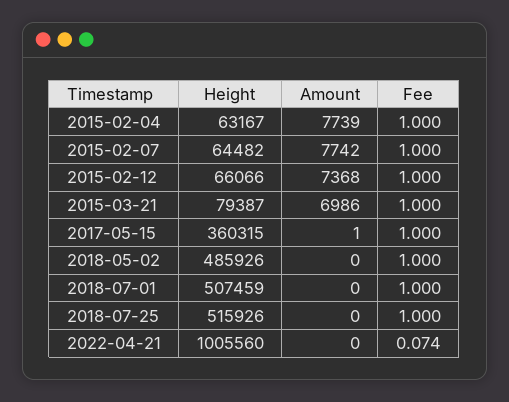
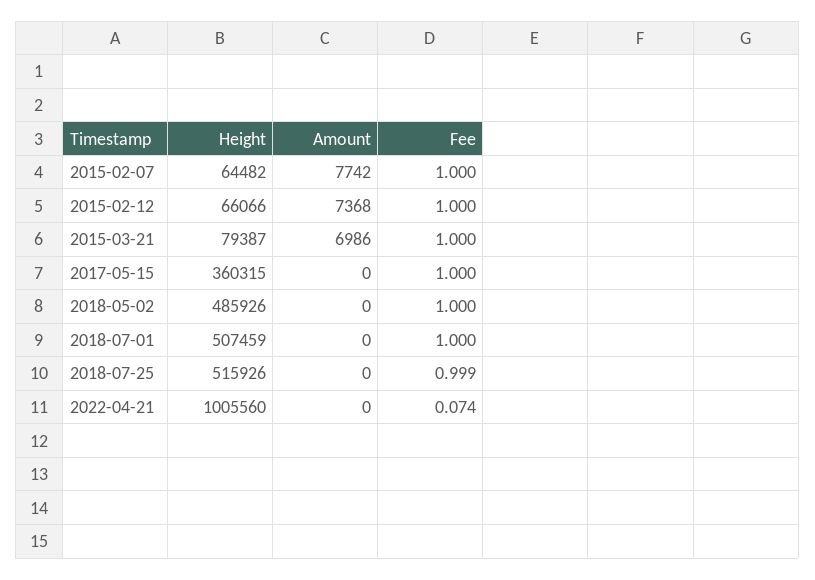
  {
    "Height": {
-     "2015-02-04": 63167,
      "2015-02-07": 64482,
      "2015-02-12": 66066,
      "2015-03-21": 79387,
      "2017-05-15": 360315,
      "2018-05-02": 485926,
      "2018-07-01": 507459,
      "2018-07-25": 515926,
      "2022-04-21": 1005560
    },
    "Amount": {
-     "2015-02-04": 7739,
      "2015-02-07": 7742,
      "2015-02-12": 7368,
      "2015-03-21": 6986,
-     "2017-05-15": 1,
+     "2017-05-15": 0,
      "2018-05-02": 0,
      "2018-07-01": 0,
      "2018-07-25": 0,
      "2022-04-21": 0
    },
    "Fee": {
-     "2015-02-04": 1,
      "2015-02-07": 1,
      "2015-02-12": 1,
      "2015-03-21": 1,
      "2017-05-15": 1,
      "2018-05-02": 1,
      "2018-07-01": 1,
-     "2018-07-25": 1,
+     "2018-07-25": 0.999,
      "2022-04-21": 0.074
    }
  }

